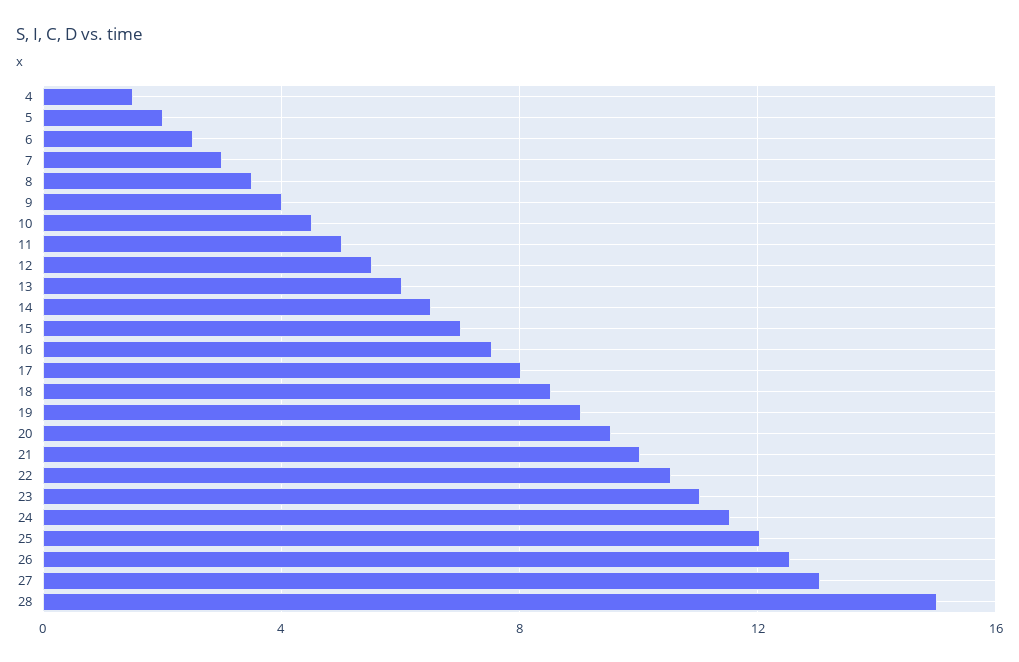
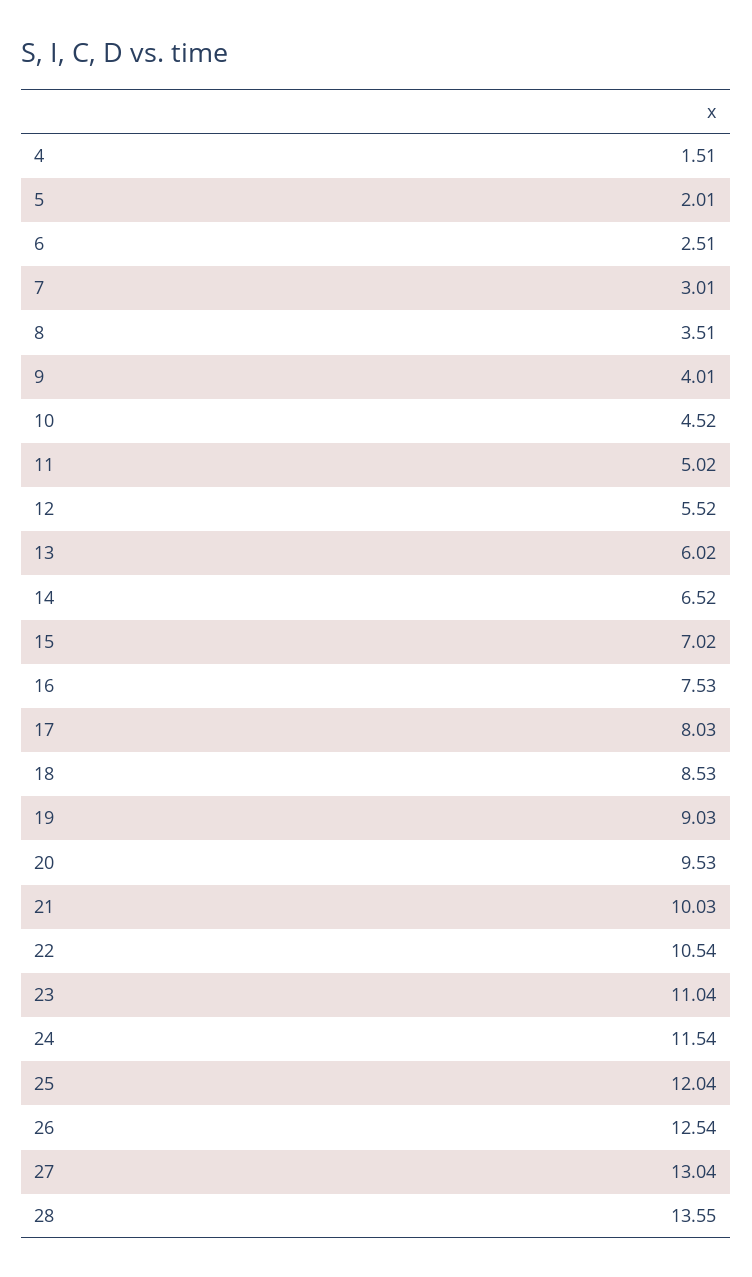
  {
    "4": 1.51,
    "5": 2.01,
    "6": 2.51,
    "7": 3.01,
    "8": 3.51,
    "9": 4.01,
    "10": 4.52,
    "11": 5.02,
    "12": 5.52,
    "13": 6.02,
    "14": 6.52,
    "15": 7.02,
    "16": 7.53,
    "17": 8.03,
    "18": 8.53,
    "19": 9.03,
    "20": 9.53,
    "21": 10.03,
    "22": 10.54,
    "23": 11.04,
    "24": 11.54,
    "25": 12.04,
    "26": 12.54,
    "27": 13.04,
-   "28": 15
+   "28": 13.55
  }

